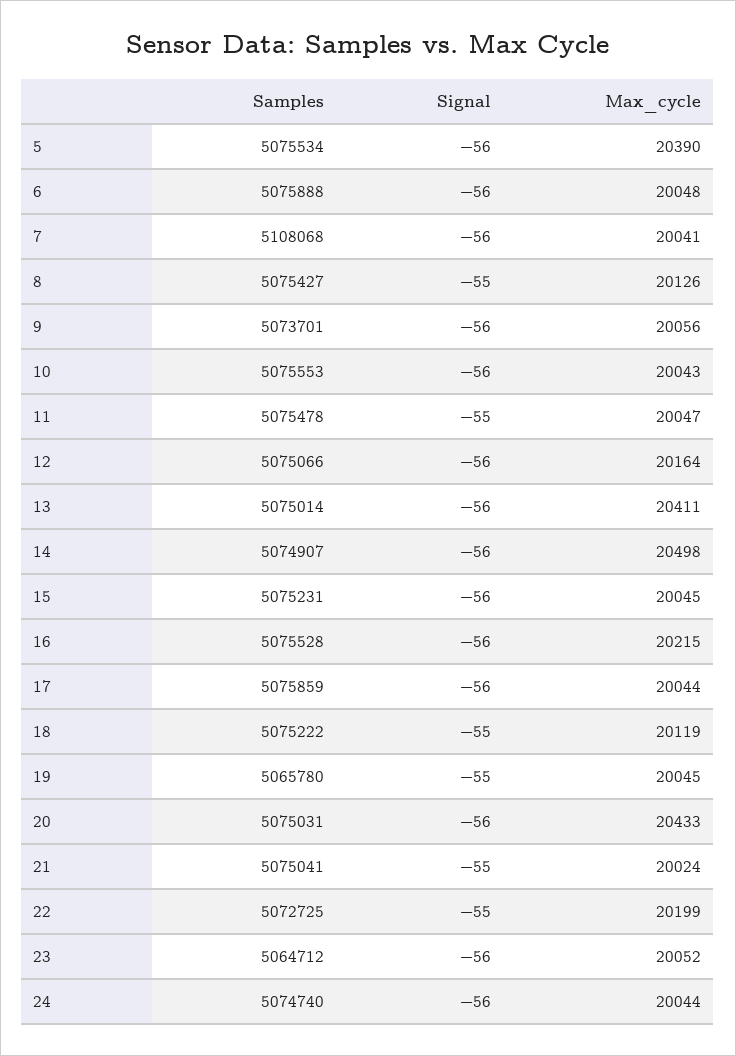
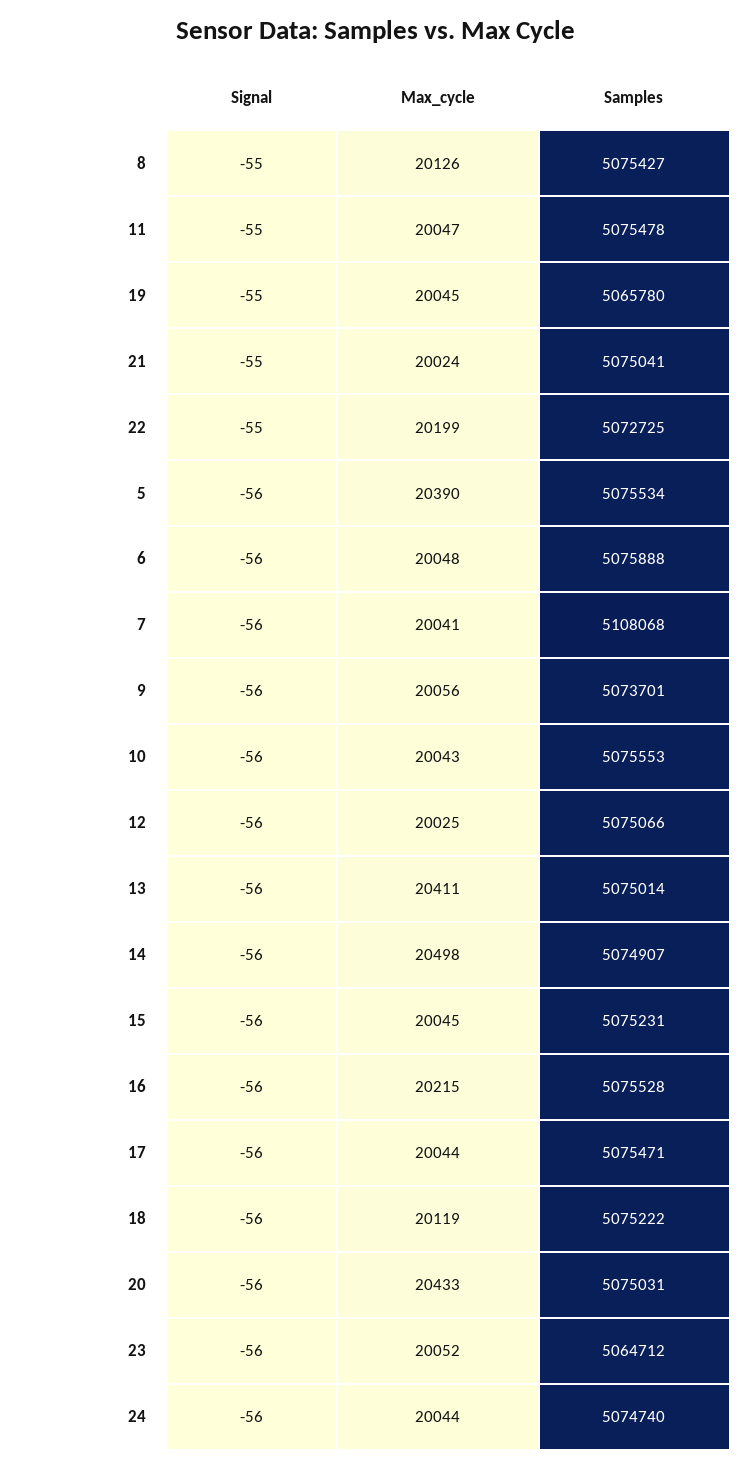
  {
    "Samples": {
      "5": 5075534,
      "6": 5075888,
      "7": 5108068,
      "8": 5075427,
      "9": 5073701,
      "10": 5075553,
      "11": 5075478,
      "12": 5075066,
      "13": 5075014,
      "14": 5074907,
      "15": 5075231,
      "16": 5075528,
-     "17": 5075859,
+     "17": 5075471,
      "18": 5075222,
      "19": 5065780,
      "20": 5075031,
      "21": 5075041,
      "22": 5072725,
      "23": 5064712,
      "24": 5074740
    },
    "Signal": {
      "5": -56,
      "6": -56,
      "7": -56,
      "8": -55,
      "9": -56,
      "10": -56,
      "11": -55,
      "12": -56,
      "13": -56,
      "14": -56,
      "15": -56,
      "16": -56,
      "17": -56,
-     "18": -55,
+     "18": -56,
      "19": -55,
      "20": -56,
      "21": -55,
      "22": -55,
      "23": -56,
      "24": -56
    },
    "Max_cycle": {
      "5": 20390,
      "6": 20048,
      "7": 20041,
      "8": 20126,
      "9": 20056,
      "10": 20043,
      "11": 20047,
-     "12": 20164,
+     "12": 20025,
      "13": 20411,
      "14": 20498,
      "15": 20045,
      "16": 20215,
      "17": 20044,
      "18": 20119,
      "19": 20045,
      "20": 20433,
      "21": 20024,
      "22": 20199,
      "23": 20052,
      "24": 20044
    }
  }

